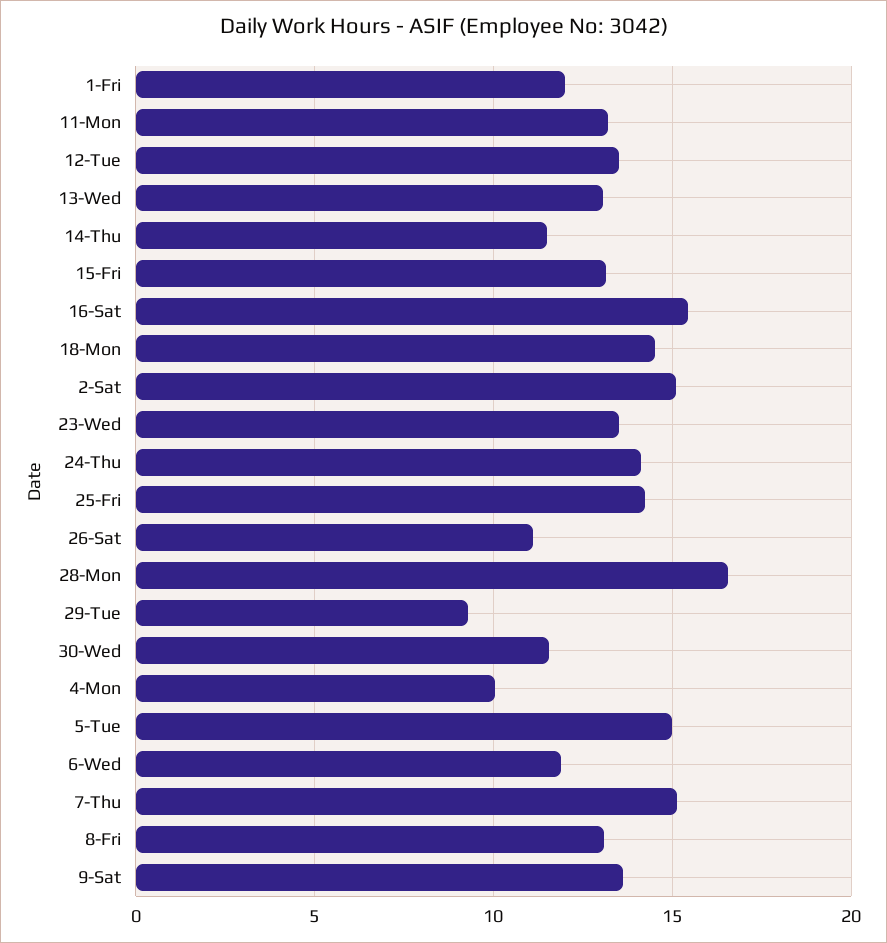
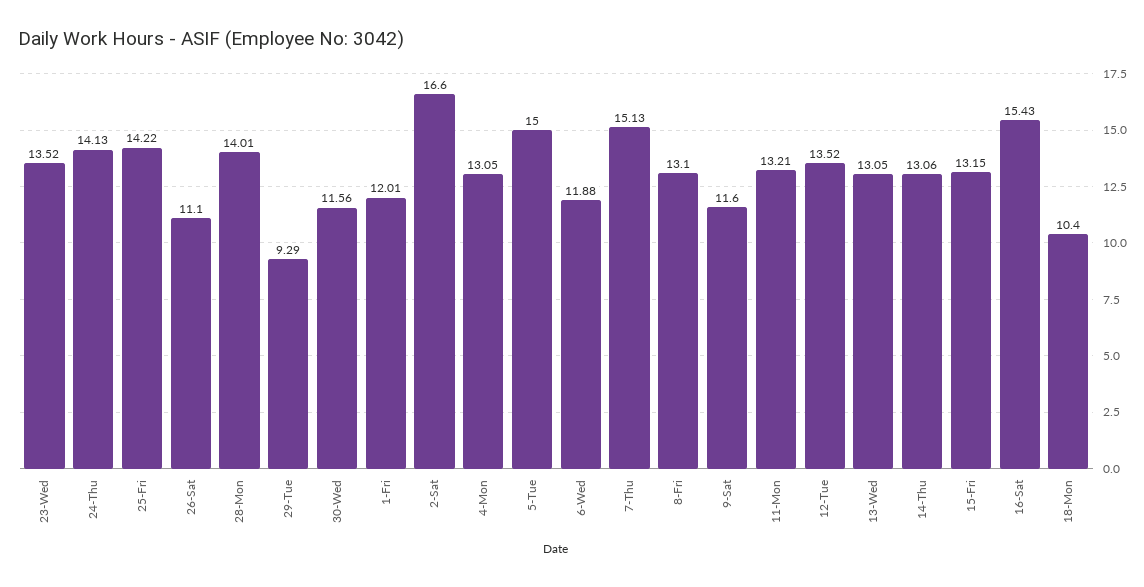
  {
    "1-Fri": 12.01,
    "11-Mon": 13.21,
    "12-Tue": 13.52,
    "13-Wed": 13.05,
-   "14-Thu": 11.5,
+   "14-Thu": 13.06,
    "15-Fri": 13.15,
    "16-Sat": 15.43,
-   "18-Mon": 14.5,
+   "18-Mon": 10.4,
-   "2-Sat": 15,
+   "2-Sat": 16.6,
    "23-Wed": 13.52,
    "24-Thu": 14.13,
    "25-Fri": 14.22,
    "26-Sat": 11.1,
-   "28-Mon": 16.5,
+   "28-Mon": 14.01,
    "29-Tue": 9.29,
    "30-Wed": 11.56,
-   "4-Mon": 10,
+   "4-Mon": 13.05,
    "5-Tue": 15,
    "6-Wed": 11.88,
    "7-Thu": 15.13,
    "8-Fri": 13.1,
-   "9-Sat": 13.5
+   "9-Sat": 11.6
  }

